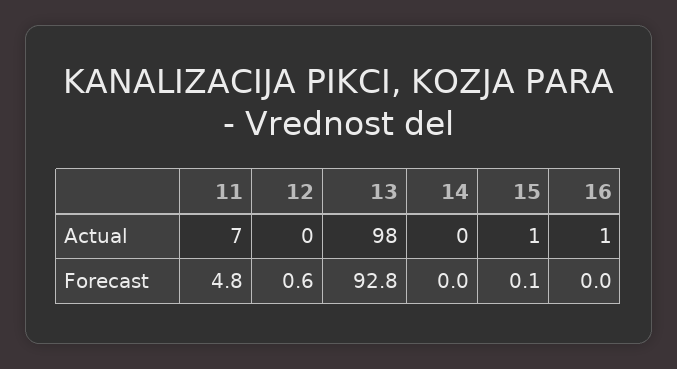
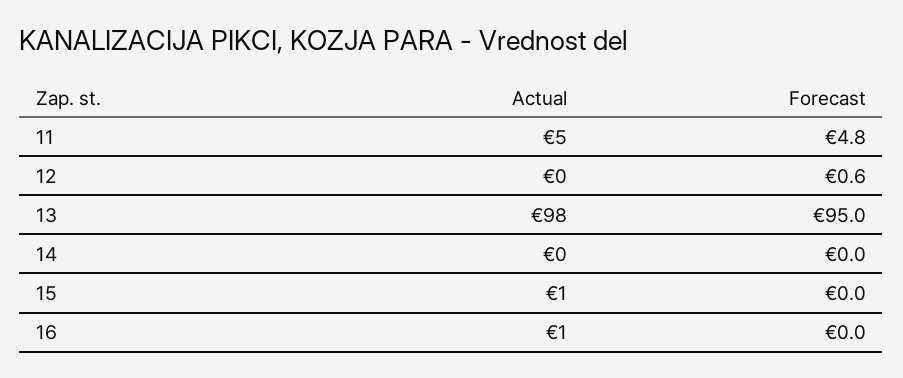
  {
    "11": {
-     "Actual": 7,
+     "Actual": 5,
      "Forecast": 4.8
    },
    "12": {
      "Actual": 0,
      "Forecast": 0.6
    },
    "13": {
      "Actual": 98,
-     "Forecast": 92.8
+     "Forecast": 95
    },
    "14": {
      "Actual": 0,
      "Forecast": 0
    },
    "15": {
      "Actual": 1,
-     "Forecast": 0.1
+     "Forecast": 0
    },
    "16": {
      "Actual": 1,
      "Forecast": 0
    }
  }

